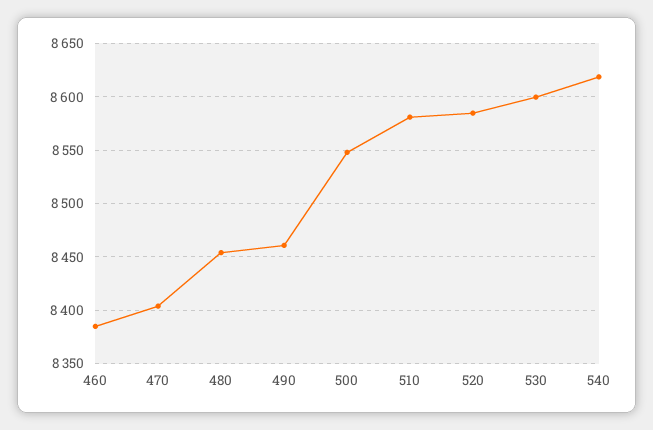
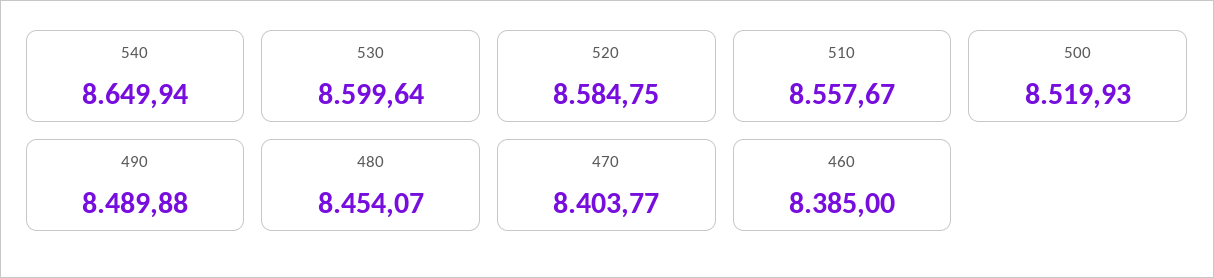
  {
    "460": 8385,
    "470": 8403.77,
    "480": 8454.07,
-   "490": 8460,
+   "490": 8489.88,
-   "500": 8550,
+   "500": 8519.93,
-   "510": 8580,
+   "510": 8557.67,
    "520": 8584.75,
    "530": 8599.64,
-   "540": 8620
+   "540": 8649.94
  }

